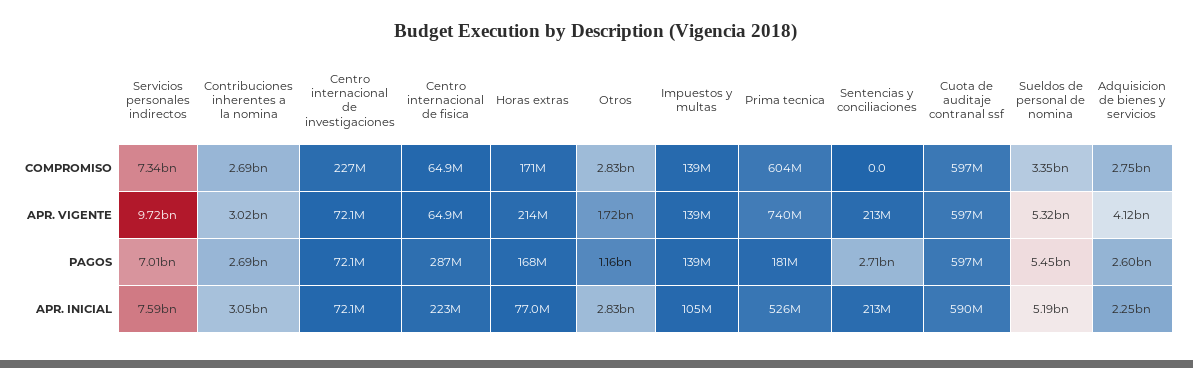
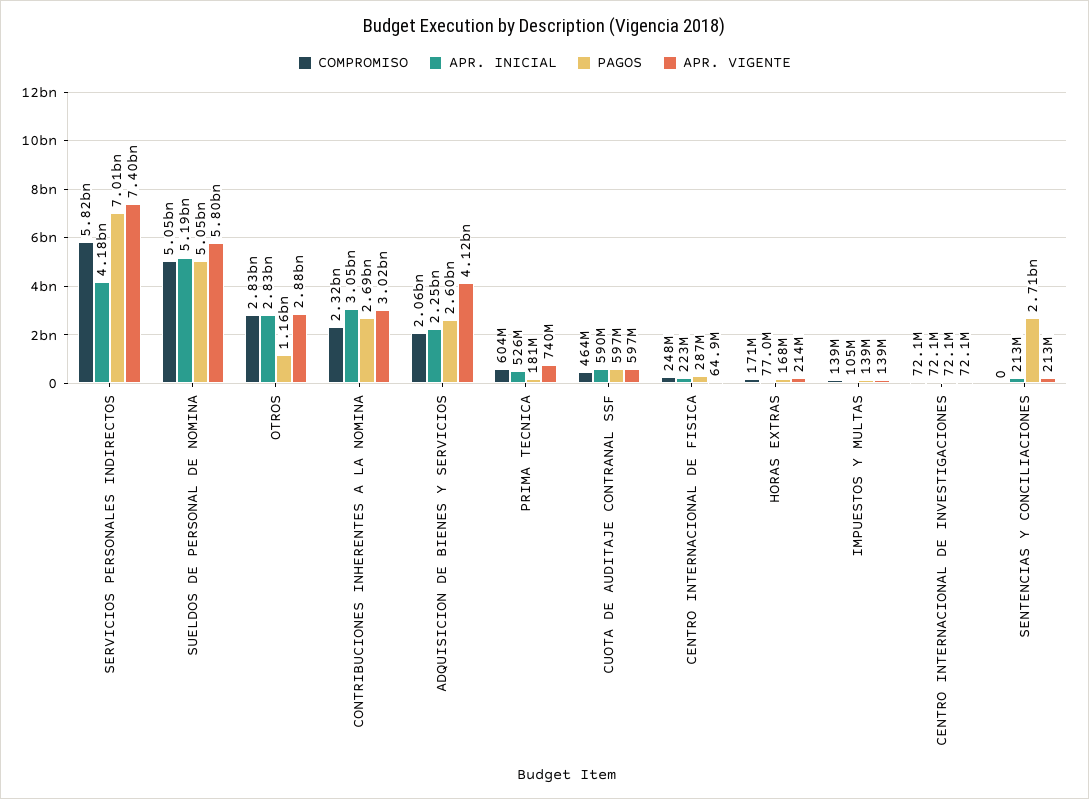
  {
    "COMPROMISO": {
-     "Servicios personales indirectos": 7340000000,
+     "Servicios personales indirectos": 5820000000,
-     "Contribuciones inherentes a la nomina": 2690000000,
+     "Contribuciones inherentes a la nomina": 2320000000,
-     "Centro internacional de investigaciones": 227000000,
+     "Centro internacional de investigaciones": 72100000,
-     "Centro internacional de fisica": 64900000,
+     "Centro internacional de fisica": 248000000,
      "Horas extras": 171000000,
      "Otros": 2830000000,
      "Impuestos y multas": 139000000,
      "Prima tecnica": 604000000,
      "Sentencias y conciliaciones": 0,
-     "Cuota de auditaje contranal ssf": 597000000,
+     "Cuota de auditaje contranal ssf": 464000000,
-     "Sueldos de personal de nomina": 3350000000,
+     "Sueldos de personal de nomina": 5050000000,
-     "Adquisicion de bienes y servicios": 2750000000
+     "Adquisicion de bienes y servicios": 2060000000
    },
    "APR. VIGENTE": {
-     "Servicios personales indirectos": 9720000000,
+     "Servicios personales indirectos": 7400000000,
      "Contribuciones inherentes a la nomina": 3020000000,
      "Centro internacional de investigaciones": 72100000,
      "Centro internacional de fisica": 64900000,
      "Horas extras": 214000000,
-     "Otros": 1720000000,
+     "Otros": 2880000000,
      "Impuestos y multas": 139000000,
      "Prima tecnica": 740000000,
      "Sentencias y conciliaciones": 213000000,
      "Cuota de auditaje contranal ssf": 597000000,
-     "Sueldos de personal de nomina": 5320000000,
+     "Sueldos de personal de nomina": 5800000000,
      "Adquisicion de bienes y servicios": 4120000000
    },
    "PAGOS": {
      "Servicios personales indirectos": 7010000000,
      "Contribuciones inherentes a la nomina": 2690000000,
      "Centro internacional de investigaciones": 72100000,
      "Centro internacional de fisica": 287000000,
      "Horas extras": 168000000,
      "Otros": 1160000000,
      "Impuestos y multas": 139000000,
      "Prima tecnica": 181000000,
      "Sentencias y conciliaciones": 2710000000,
      "Cuota de auditaje contranal ssf": 597000000,
-     "Sueldos de personal de nomina": 5450000000,
+     "Sueldos de personal de nomina": 5050000000,
      "Adquisicion de bienes y servicios": 2600000000
    },
    "APR. INICIAL": {
-     "Servicios personales indirectos": 7590000000,
+     "Servicios personales indirectos": 4180000000,
      "Contribuciones inherentes a la nomina": 3050000000,
      "Centro internacional de investigaciones": 72100000,
      "Centro internacional de fisica": 223000000,
      "Horas extras": 77000000,
      "Otros": 2830000000,
      "Impuestos y multas": 105000000,
      "Prima tecnica": 526000000,
      "Sentencias y conciliaciones": 213000000,
      "Cuota de auditaje contranal ssf": 590000000,
      "Sueldos de personal de nomina": 5190000000,
      "Adquisicion de bienes y servicios": 2250000000
    }
  }

